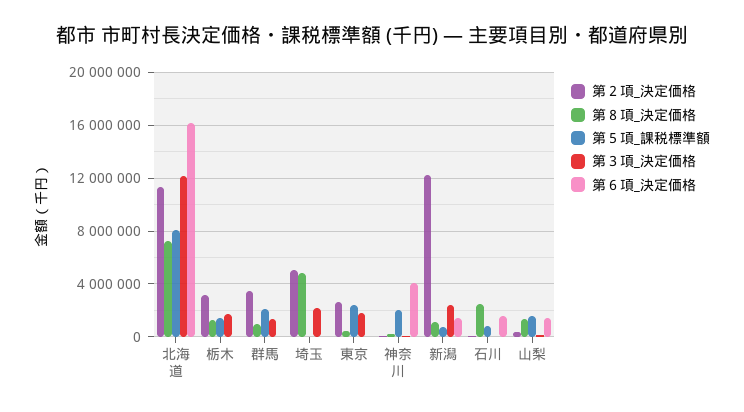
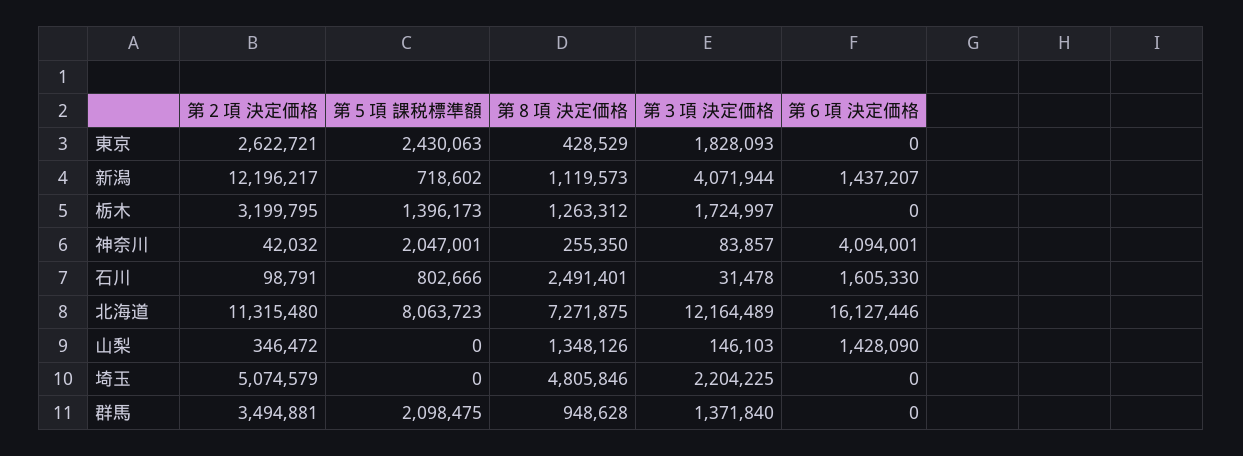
  {
    "第２項_決定価格": {
      "北海道": 11315480,
      "栃木": 3199795,
      "群馬": 3494881,
      "埼玉": 5074579,
      "東京": 2622721,
      "神奈川": 42032,
      "新潟": 12196217,
      "石川": 98791,
      "山梨": 346472
    },
    "第８項_決定価格": {
      "北海道": 7271875,
      "栃木": 1263312,
      "群馬": 948628,
      "埼玉": 4805846,
      "東京": 428529,
      "神奈川": 255350,
      "新潟": 1119573,
      "石川": 2491401,
      "山梨": 1348126
    },
    "第５項_課税標準額": {
      "北海道": 8063723,
      "栃木": 1396173,
      "群馬": 2098475,
      "埼玉": 0,
      "東京": 2430063,
      "神奈川": 2047001,
      "新潟": 718602,
      "石川": 802666,
-     "山梨": 1500000
+     "山梨": 0
    },
    "第３項_決定価格": {
      "北海道": 12164489,
      "栃木": 1724997,
      "群馬": 1371840,
      "埼玉": 2204225,
      "東京": 1828093,
      "神奈川": 83857,
-     "新潟": 2500000,
+     "新潟": 4071944,
      "石川": 31478,
      "山梨": 146103
    },
    "第６項_決定価格": {
      "北海道": 16127446,
      "栃木": 0,
      "群馬": 0,
      "埼玉": 0,
      "東京": 0,
      "神奈川": 4094001,
      "新潟": 1437207,
      "石川": 1605330,
      "山梨": 1428090
    }
  }

